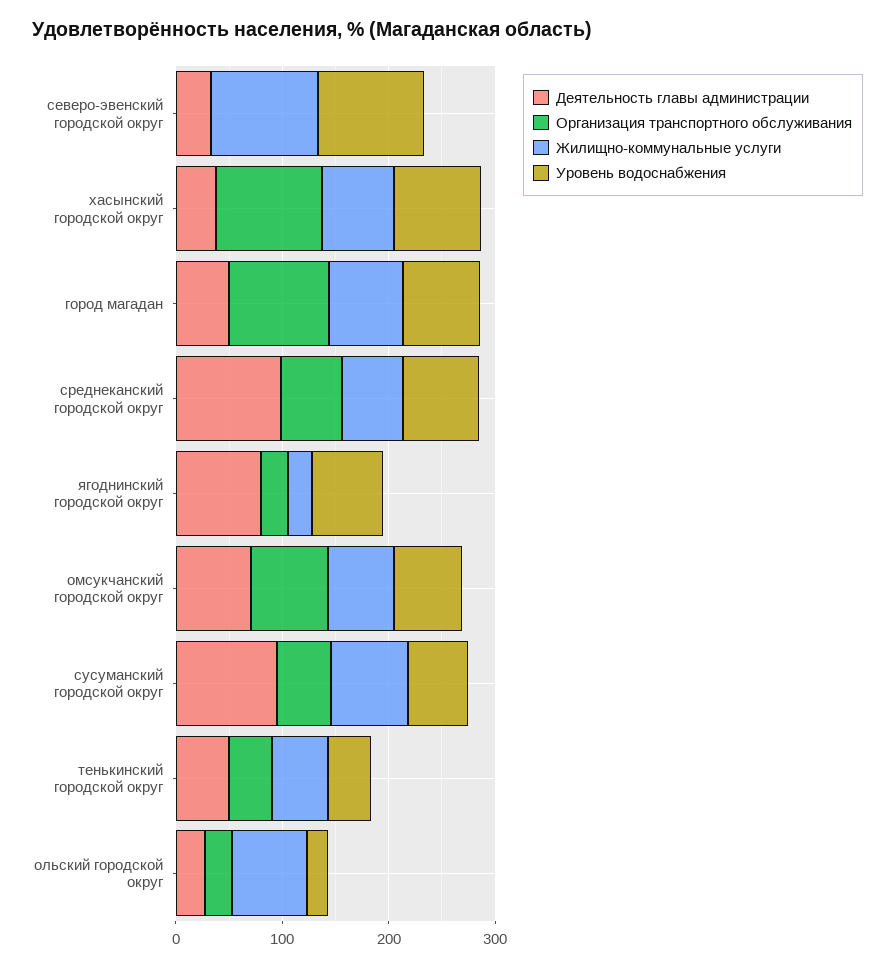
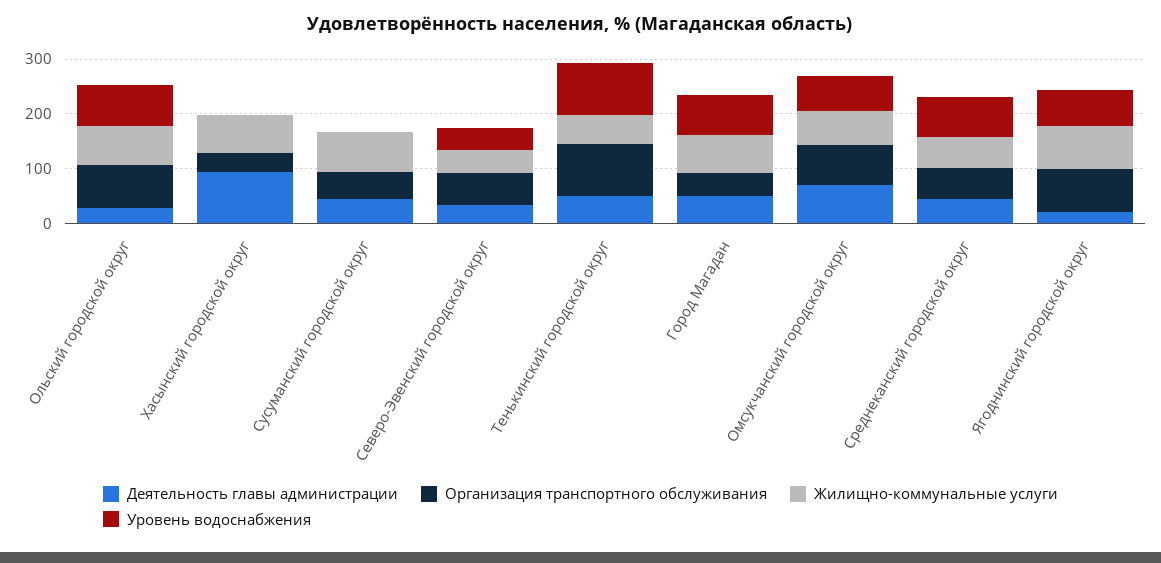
  {
    "Деятельность главы администрации": {
      "северо-эвенский городской округ": 40,
-     "хасынский городской округ": 40,
+     "хасынский городской округ": 100,
      "город магадан": 40,
-     "среднеканский городской округ": 100,
+     "среднеканский городской округ": 40,
-     "ягоднинский городской округ": 80,
+     "ягоднинский городской округ": 20,
      "омсукчанский городской округ": 80,
-     "сусуманский городской округ": 100,
+     "сусуманский городской округ": 40,
      "тенькинский городской округ": 60,
      "ольский городской округ": 20
    },
    "Организация транспортного обслуживания": {
-     "северо-эвенский городской округ": 0,
+     "северо-эвенский городской округ": 60,
-     "хасынский городской округ": 100,
+     "хасынский городской округ": 40,
-     "город магадан": 100,
+     "город магадан": 40,
      "среднеканский городской округ": 60,
-     "ягоднинский городской округ": 20,
+     "ягоднинский городской округ": 80,
      "омсукчанский городской округ": 80,
      "сусуманский городской округ": 60,
-     "тенькинский городской округ": 40,
+     "тенькинский городской округ": 100,
-     "ольский городской округ": 20
+     "ольский городской округ": 80
    },
    "Жилищно-коммунальные услуги": {
-     "северо-эвенский городской округ": 100,
+     "северо-эвенский городской округ": 40,
      "хасынский городской округ": 60,
      "город магадан": 60,
      "среднеканский городской округ": 60,
-     "ягоднинский городской округ": 20,
+     "ягоднинский городской округ": 80,
      "омсукчанский городской округ": 60,
      "сусуманский городской округ": 80,
      "тенькинский городской округ": 60,
      "ольский городской округ": 80
    },
    "Уровень водоснабжения": {
-     "северо-эвенский городской округ": 100,
+     "северо-эвенский городской округ": 40,
-     "хасынский городской округ": 80,
+     "хасынский городской округ": 0,
      "город магадан": 80,
      "среднеканский городской округ": 80,
      "ягоднинский городской округ": 60,
      "омсукчанский городской округ": 60,
-     "сусуманский городской округ": 60,
+     "сусуманский городской округ": 0,
-     "тенькинский городской округ": 40,
+     "тенькинский городской округ": 100,
-     "ольский городской округ": 20
+     "ольский городской округ": 80
    }
  }

